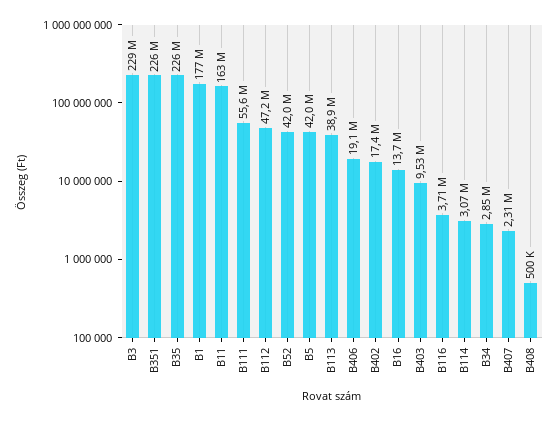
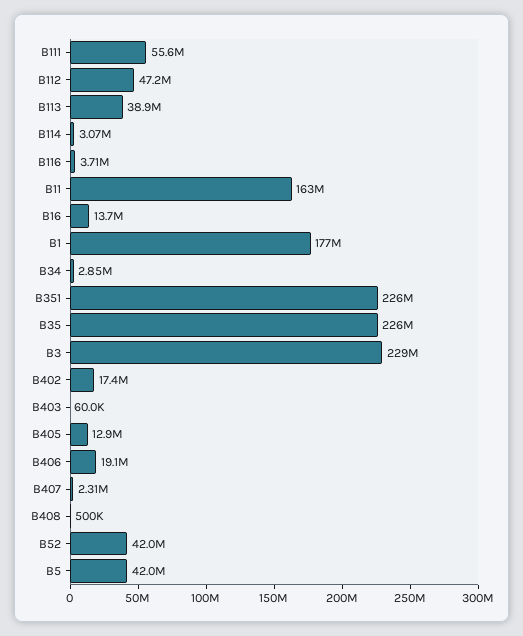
  {
    "B3": 229000000,
    "B351": 226000000,
    "B35": 226000000,
    "B1": 177000000,
    "B11": 163000000,
    "B111": 55600000,
    "B112": 47200000,
    "B52": 42000000,
    "B5": 42000000,
    "B113": 38900000,
    "B406": 19100000,
    "B402": 17400000,
    "B16": 13700000,
-   "B403": 9530000,
+   "B403": 60000,
    "B116": 3710000,
    "B114": 3070000,
    "B34": 2850000,
    "B407": 2310000,
-   "B408": 500000
+   "B408": 500000,
+   "B405": 12900000
  }

